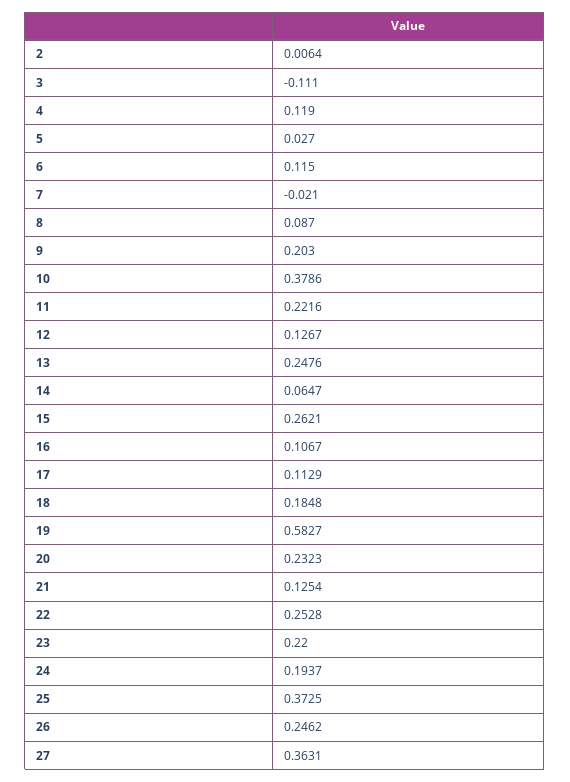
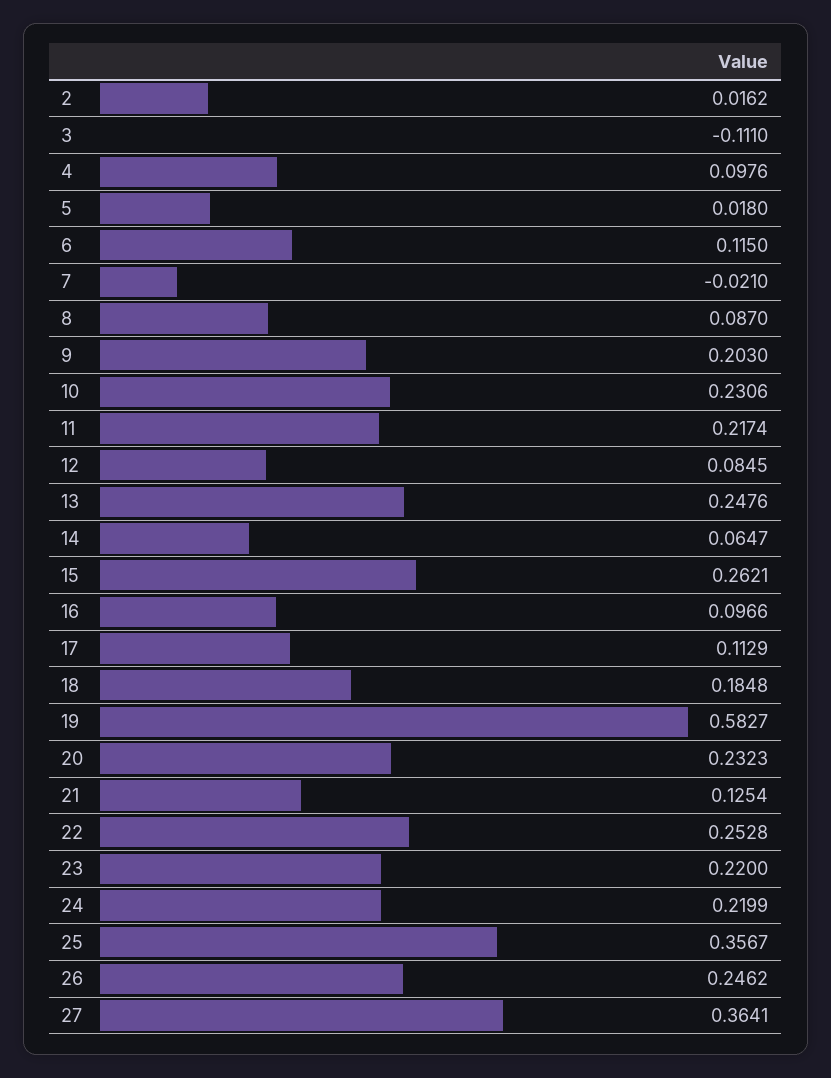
  {
-   "2": 0.0064,
+   "2": 0.0162,
    "3": -0.111,
-   "4": 0.119,
+   "4": 0.0976,
-   "5": 0.027,
+   "5": 0.018,
    "6": 0.115,
    "7": -0.021,
    "8": 0.087,
    "9": 0.203,
-   "10": 0.3786,
+   "10": 0.2306,
-   "11": 0.2216,
+   "11": 0.2174,
-   "12": 0.1267,
+   "12": 0.0845,
    "13": 0.2476,
    "14": 0.0647,
    "15": 0.2621,
-   "16": 0.1067,
+   "16": 0.0966,
    "17": 0.1129,
    "18": 0.1848,
    "19": 0.5827,
    "20": 0.2323,
    "21": 0.1254,
    "22": 0.2528,
    "23": 0.22,
-   "24": 0.1937,
+   "24": 0.2199,
-   "25": 0.3725,
+   "25": 0.3567,
    "26": 0.2462,
-   "27": 0.3631
+   "27": 0.3641
  }

